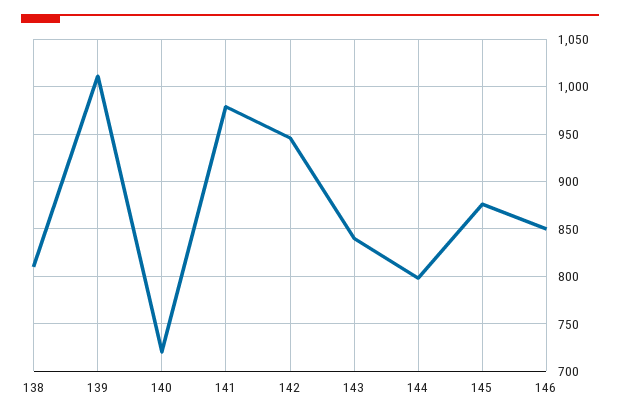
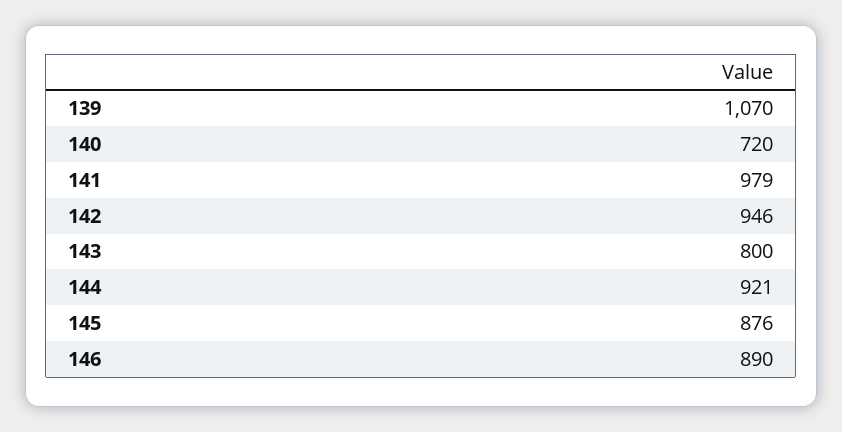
  {
-   "138": 810,
-   "139": 1010,
+   "139": 1070,
    "140": 720,
    "141": 979,
    "142": 946,
-   "143": 840,
+   "143": 800,
-   "144": 800,
+   "144": 921,
    "145": 876,
-   "146": 850
+   "146": 890
  }

